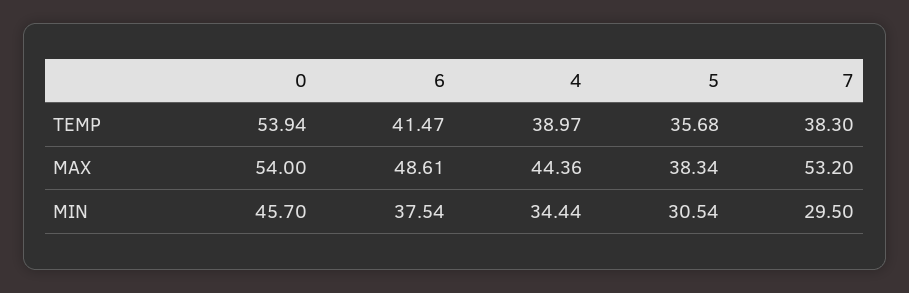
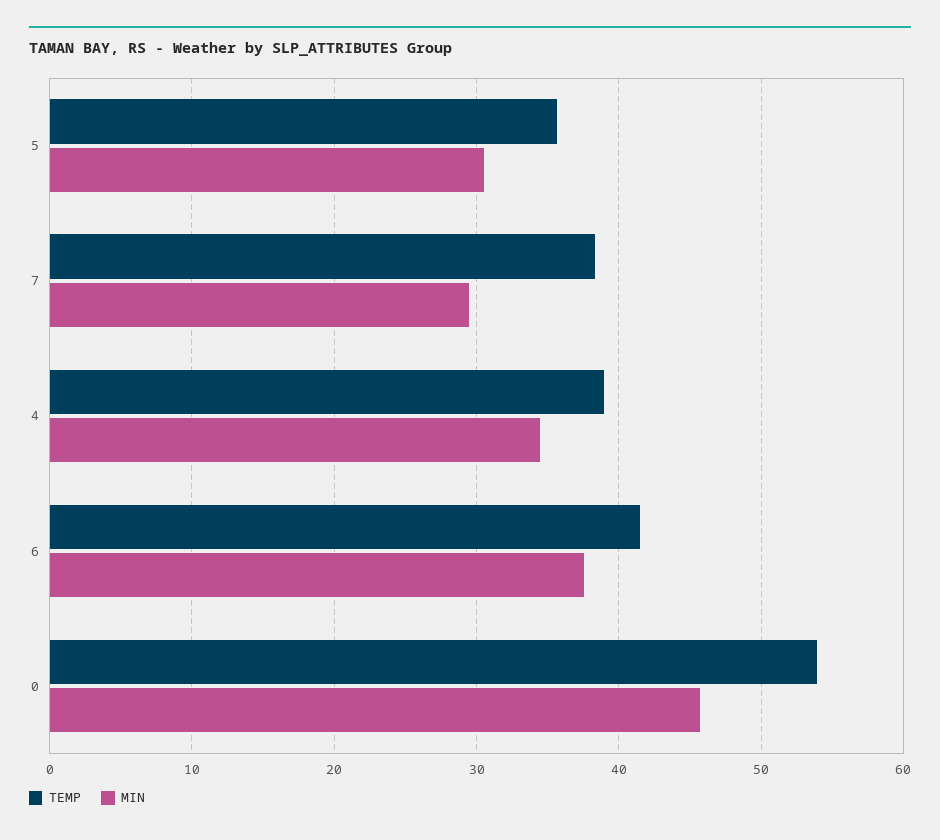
  {
    "TEMP": {
      "0": 53.94,
      "6": 41.47,
      "4": 38.97,
      "5": 35.68,
      "7": 38.3
    },
-   "MAX": {
-     "0": 54,
-     "6": 48.61,
-     "4": 44.36,
-     "5": 38.34,
-     "7": 53.2
-   },
    "MIN": {
      "0": 45.7,
      "6": 37.54,
      "4": 34.44,
      "5": 30.54,
      "7": 29.5
    }
  }

